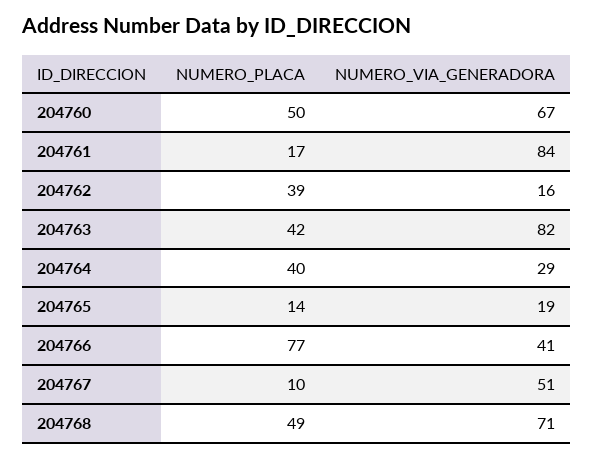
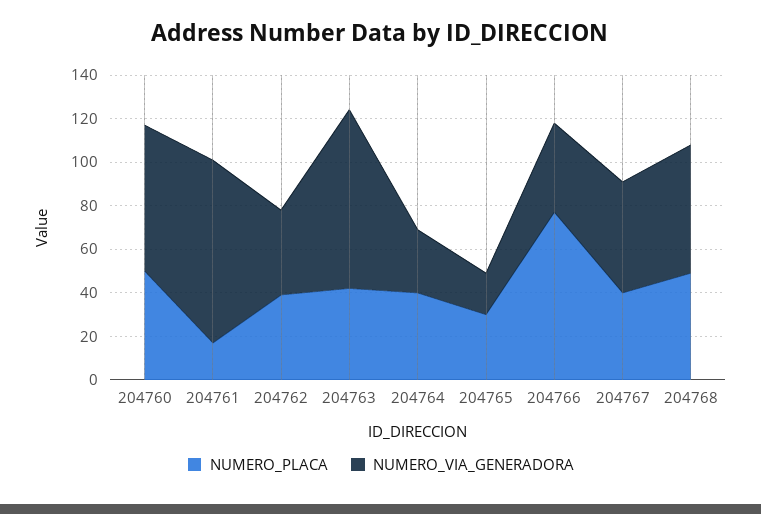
  {
    "NUMERO_PLACA": {
      "204760": 50,
      "204761": 17,
      "204762": 39,
      "204763": 42,
      "204764": 40,
-     "204765": 14,
+     "204765": 30,
      "204766": 77,
-     "204767": 10,
+     "204767": 40,
      "204768": 49
    },
    "NUMERO_VIA_GENERADORA": {
      "204760": 67,
      "204761": 84,
-     "204762": 16,
+     "204762": 40,
      "204763": 82,
      "204764": 29,
      "204765": 19,
      "204766": 41,
      "204767": 51,
-     "204768": 71
+     "204768": 60
    }
  }

